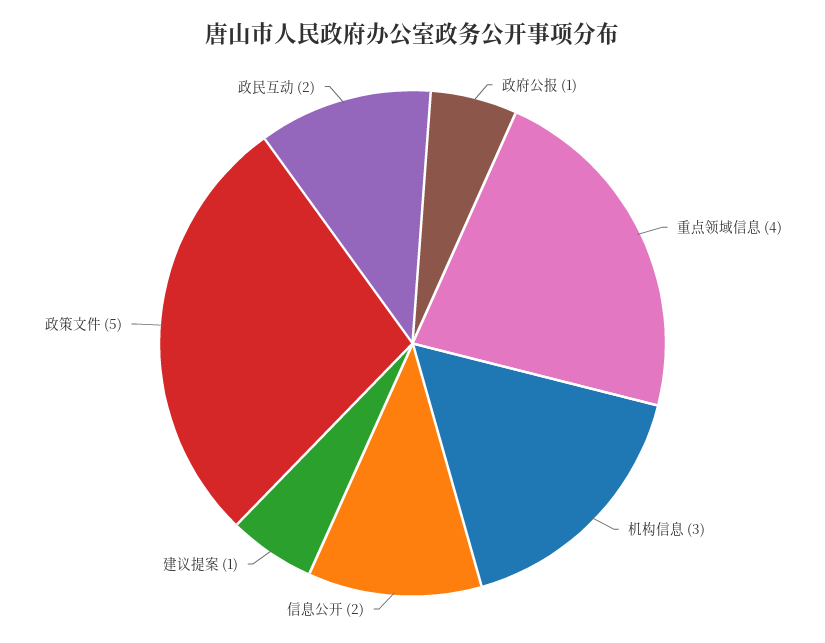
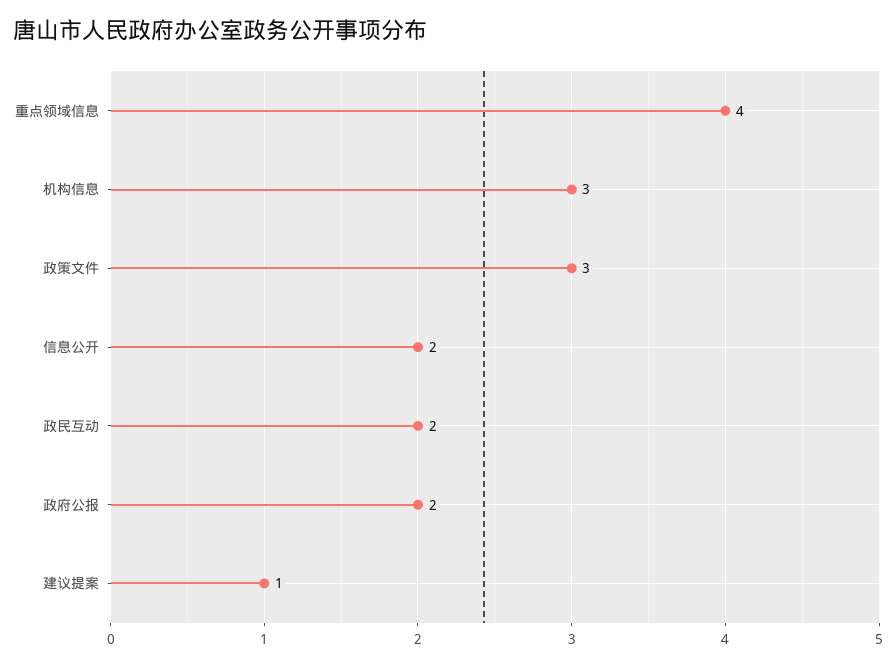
  {
-   "政府公报": 1,
+   "政府公报": 2,
    "重点领域信息": 4,
    "机构信息": 3,
    "信息公开": 2,
    "建议提案": 1,
-   "政策文件": 5,
+   "政策文件": 3,
    "政民互动": 2
  }

